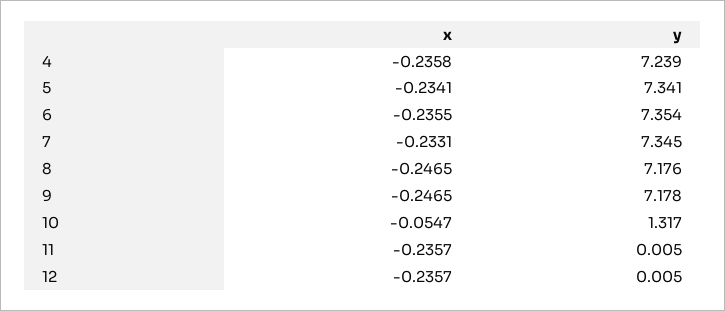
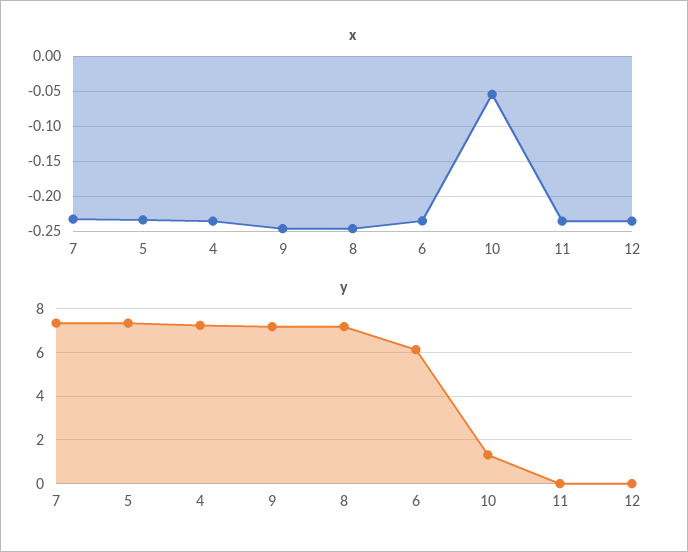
  {
    "x": {
      "4": -0.2358,
      "5": -0.2341,
      "6": -0.2355,
      "7": -0.2331,
      "8": -0.2465,
      "9": -0.2465,
      "10": -0.0547,
      "11": -0.2357,
      "12": -0.2357
    },
    "y": {
      "4": 7.239,
      "5": 7.341,
-     "6": 7.354,
+     "6": 6,
      "7": 7.345,
      "8": 7.176,
      "9": 7.178,
      "10": 1.317,
      "11": 0.005,
      "12": 0.005
    }
  }

